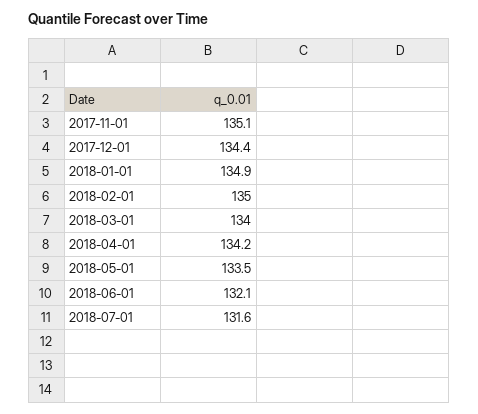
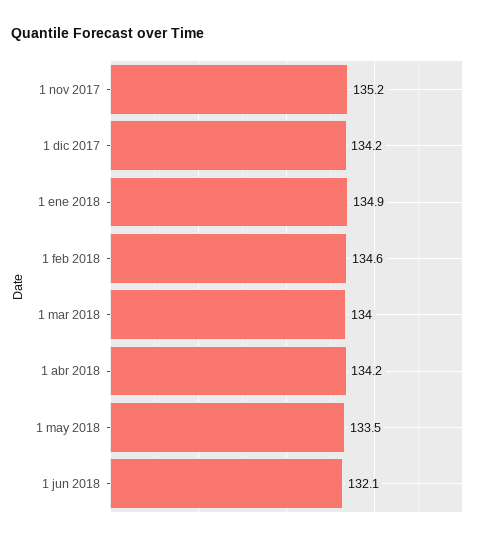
  {
-   "2017-11-01": 135.1,
+   "2017-11-01": 135.2,
-   "2017-12-01": 134.4,
+   "2017-12-01": 134.2,
    "2018-01-01": 134.9,
-   "2018-02-01": 135,
+   "2018-02-01": 134.6,
    "2018-03-01": 134,
    "2018-04-01": 134.2,
    "2018-05-01": 133.5,
-   "2018-06-01": 132.1,
+   "2018-06-01": 132.1
-   "2018-07-01": 131.6
  }

